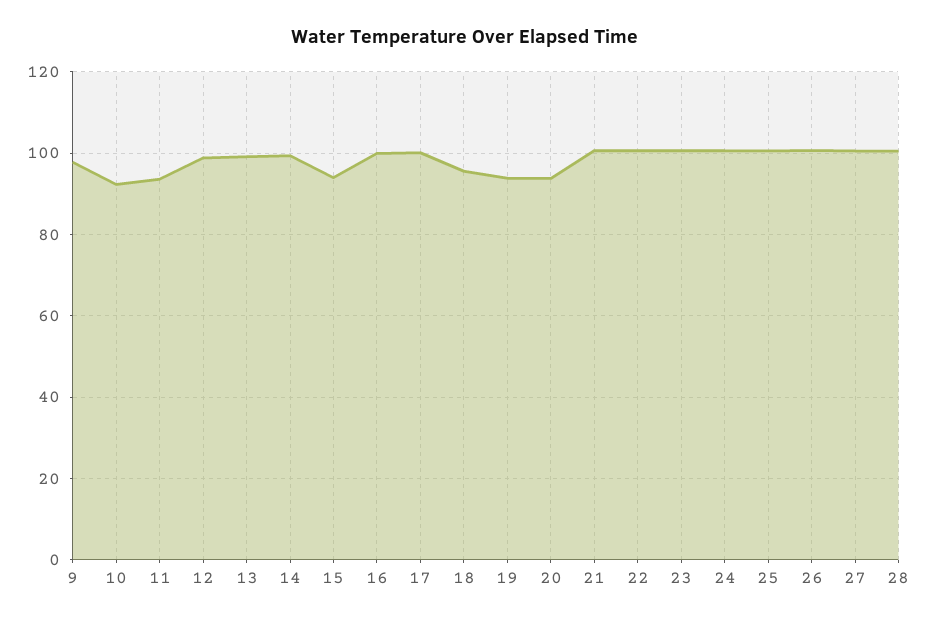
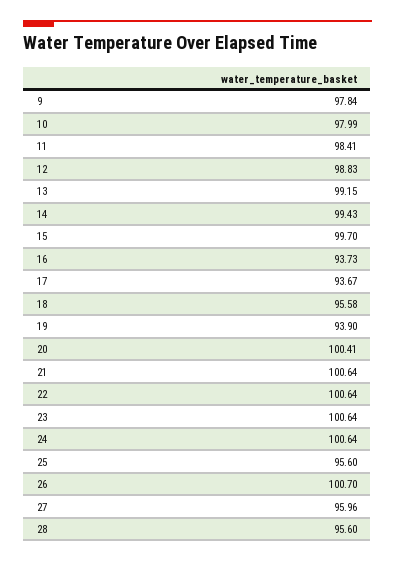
  {
    "9": 97.84,
-   "10": 92,
+   "10": 97.99,
-   "11": 94,
+   "11": 98.41,
    "12": 98.83,
    "13": 99.15,
    "14": 99.43,
-   "15": 94,
+   "15": 99.7,
-   "16": 100,
+   "16": 93.73,
-   "17": 100,
+   "17": 93.67,
    "18": 95.58,
    "19": 93.9,
-   "20": 94,
+   "20": 100.41,
    "21": 100.64,
    "22": 100.64,
    "23": 100.64,
    "24": 100.64,
-   "25": 100,
+   "25": 95.6,
    "26": 100.7,
-   "27": 100,
+   "27": 95.96,
-   "28": 100
+   "28": 95.6
  }

